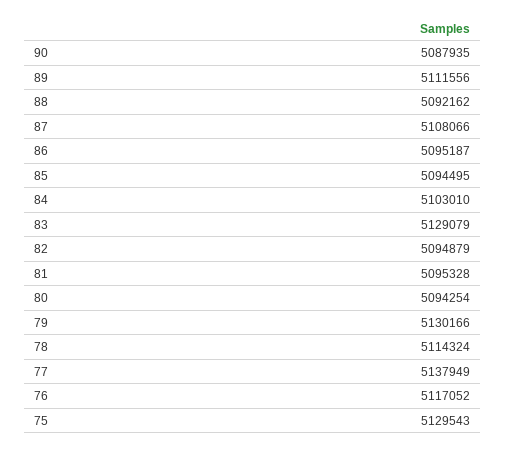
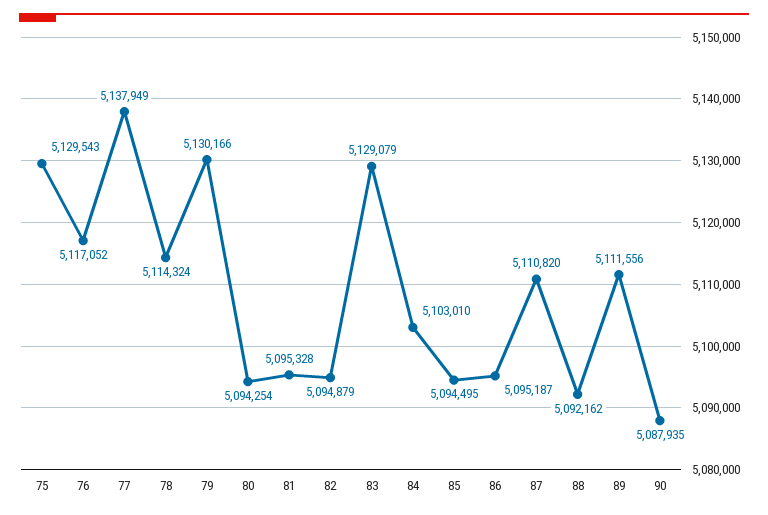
  {
    "90": 5087935,
    "89": 5111556,
    "88": 5092162,
-   "87": 5108066,
+   "87": 5110820,
    "86": 5095187,
    "85": 5094495,
    "84": 5103010,
    "83": 5129079,
    "82": 5094879,
    "81": 5095328,
    "80": 5094254,
    "79": 5130166,
    "78": 5114324,
    "77": 5137949,
    "76": 5117052,
    "75": 5129543
  }

